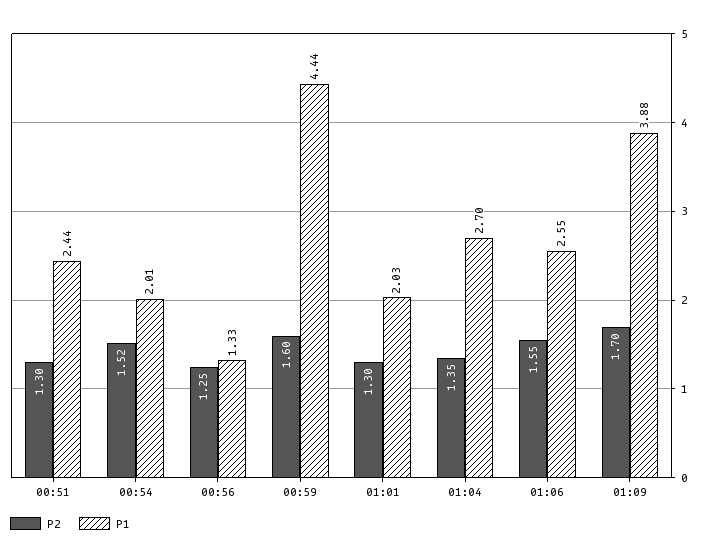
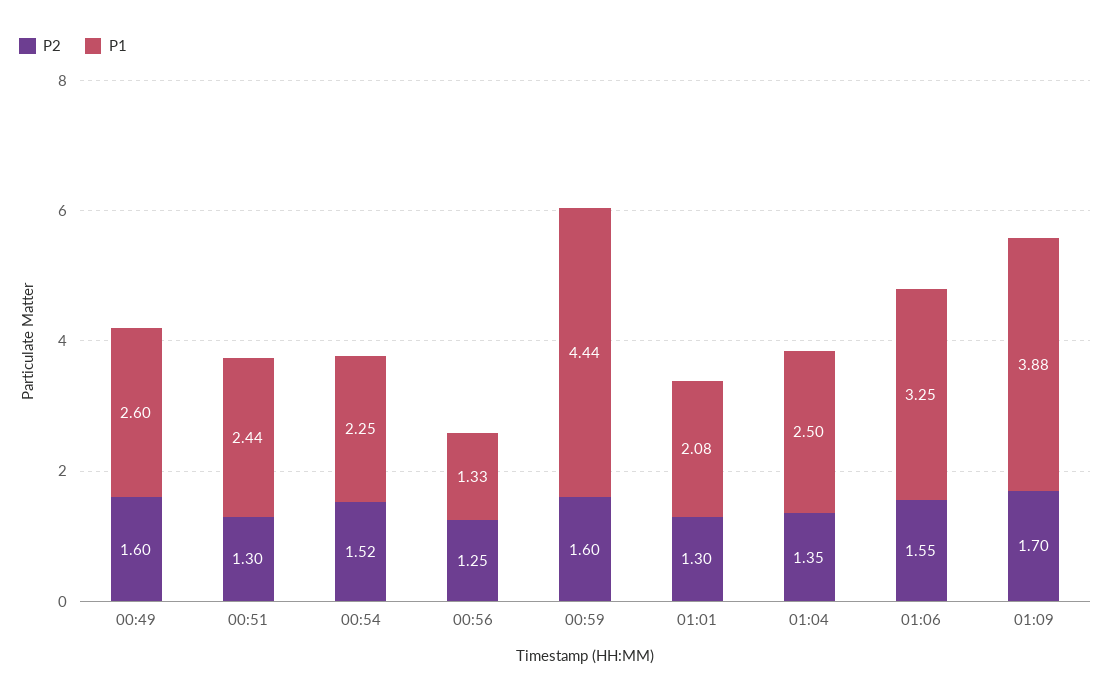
  {
    "P2": {
      "00:51": 1.3,
      "00:54": 1.52,
      "00:56": 1.25,
      "00:59": 1.6,
      "01:01": 1.3,
      "01:04": 1.35,
      "01:06": 1.55,
-     "01:09": 1.7
+     "01:09": 1.7,
+     "00:49": 1.6
    },
    "P1": {
      "00:51": 2.44,
-     "00:54": 2.01,
+     "00:54": 2.25,
      "00:56": 1.33,
      "00:59": 4.44,
-     "01:01": 2.03,
+     "01:01": 2.08,
-     "01:04": 2.7,
+     "01:04": 2.5,
-     "01:06": 2.55,
+     "01:06": 3.25,
-     "01:09": 3.88
+     "01:09": 3.88,
+     "00:49": 2.6
    }
  }

